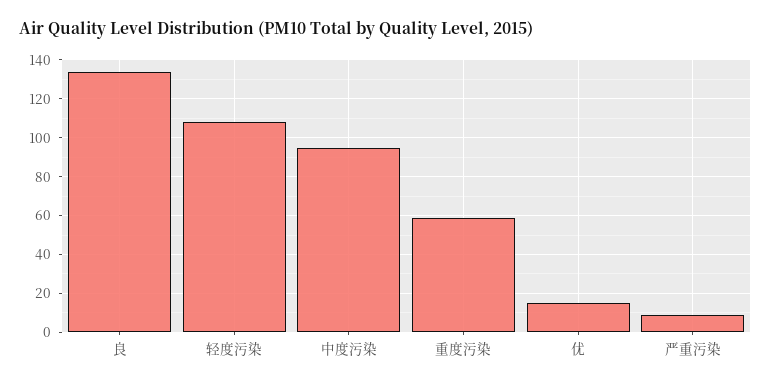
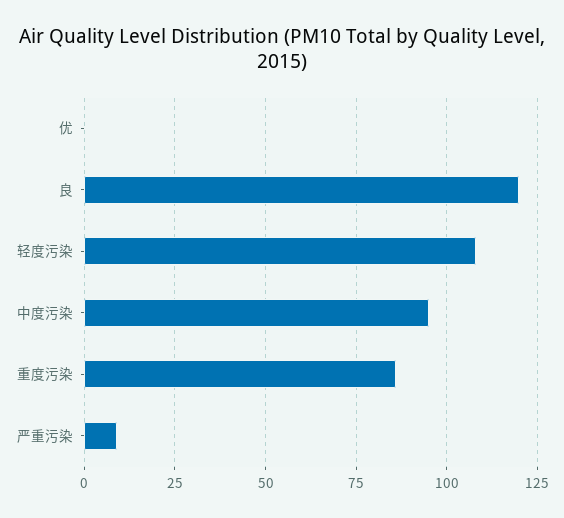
  {
-   "良": 135,
+   "良": 120,
    "轻度污染": 110,
    "中度污染": 95,
-   "重度污染": 60,
+   "重度污染": 85,
-   "优": 15,
+   "优": 0,
    "严重污染": 10
  }

